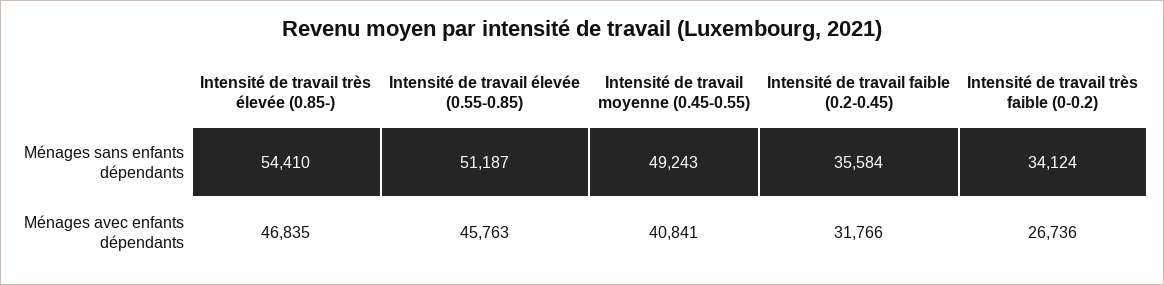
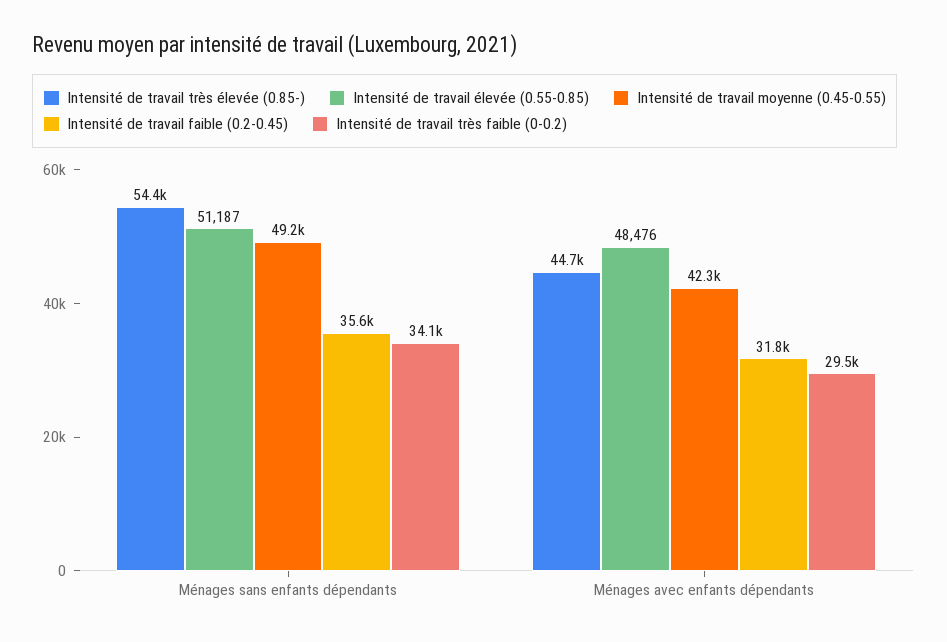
  {
    "Intensité de travail très élevée (0.85-)": {
      "Ménages sans enfants dépendants": 54410,
-     "Ménages avec enfants dépendants": 46835
+     "Ménages avec enfants dépendants": 44700
    },
    "Intensité de travail élevée (0.55-0.85)": {
      "Ménages sans enfants dépendants": 51187,
-     "Ménages avec enfants dépendants": 45763
+     "Ménages avec enfants dépendants": 48476
    },
    "Intensité de travail moyenne (0.45-0.55)": {
      "Ménages sans enfants dépendants": 49243,
-     "Ménages avec enfants dépendants": 40841
+     "Ménages avec enfants dépendants": 42300
    },
    "Intensité de travail faible (0.2-0.45)": {
      "Ménages sans enfants dépendants": 35584,
      "Ménages avec enfants dépendants": 31766
    },
    "Intensité de travail très faible (0-0.2)": {
      "Ménages sans enfants dépendants": 34124,
-     "Ménages avec enfants dépendants": 26736
+     "Ménages avec enfants dépendants": 29500
    }
  }

